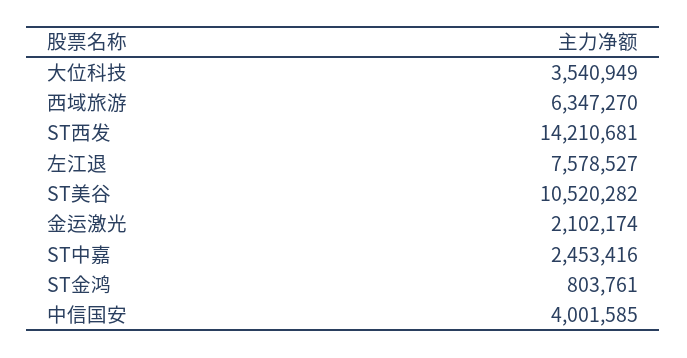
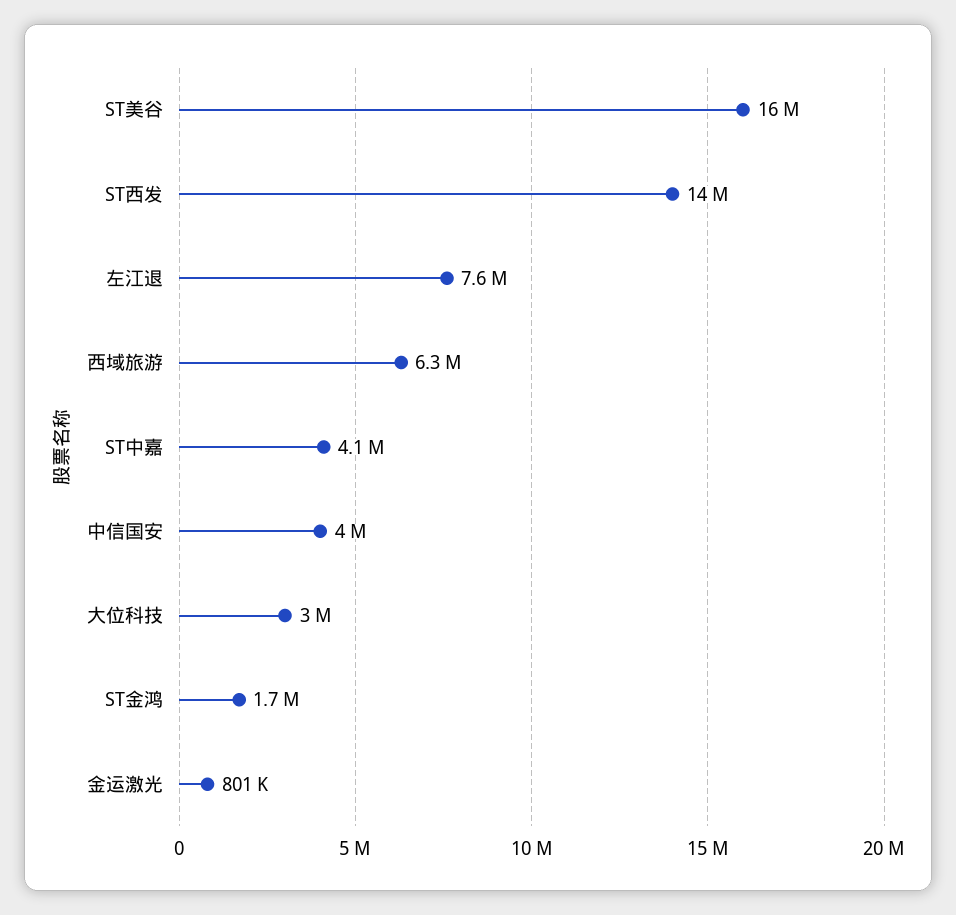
  {
-   "大位科技": 3540949,
+   "大位科技": 3000000,
    "西域旅游": 6347270,
    "ST西发": 14210681,
    "左江退": 7578527,
-   "ST美谷": 10520282,
+   "ST美谷": 16000000,
-   "金运激光": 2102174,
+   "金运激光": 801000,
-   "ST中嘉": 2453416,
+   "ST中嘉": 4100000,
-   "ST金鸿": 803761,
+   "ST金鸿": 1700000,
    "中信国安": 4001585
  }

